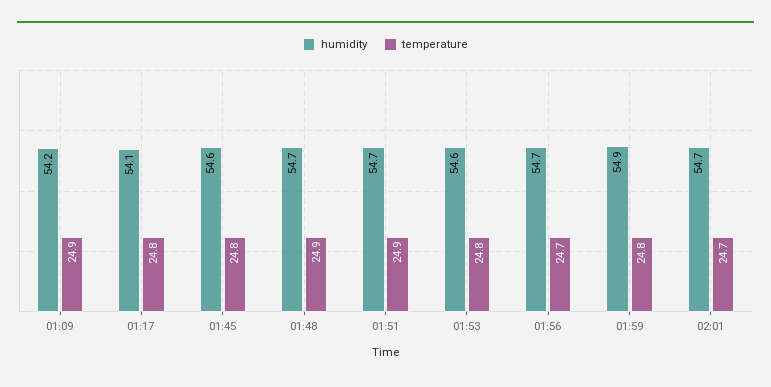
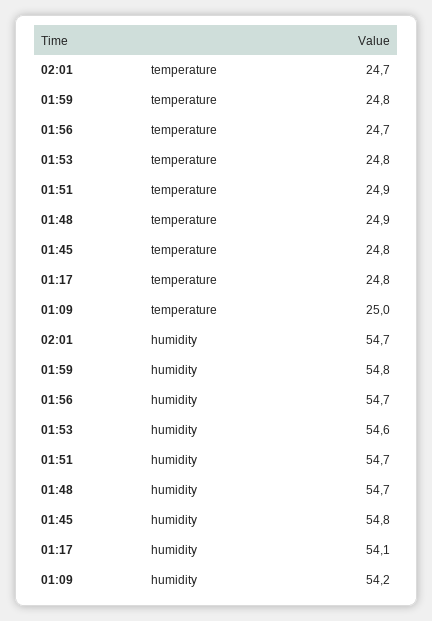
  {
    "humidity": {
      "01:09": 54.2,
      "01:17": 54.1,
-     "01:45": 54.6,
+     "01:45": 54.8,
      "01:48": 54.7,
      "01:51": 54.7,
      "01:53": 54.6,
      "01:56": 54.7,
-     "01:59": 54.9,
+     "01:59": 54.8,
      "02:01": 54.7
    },
    "temperature": {
-     "01:09": 24.9,
+     "01:09": 25,
      "01:17": 24.8,
      "01:45": 24.8,
      "01:48": 24.9,
      "01:51": 24.9,
      "01:53": 24.8,
      "01:56": 24.7,
      "01:59": 24.8,
      "02:01": 24.7
    }
  }

